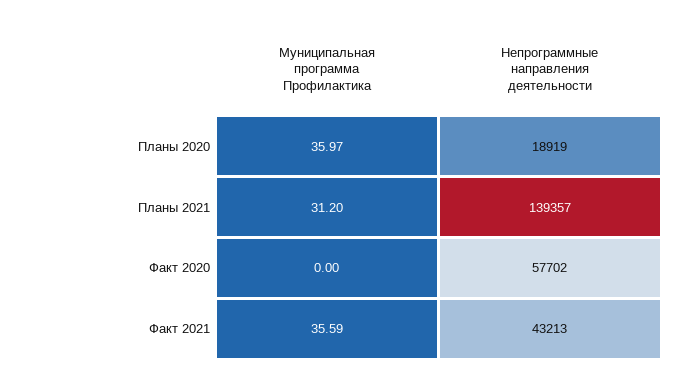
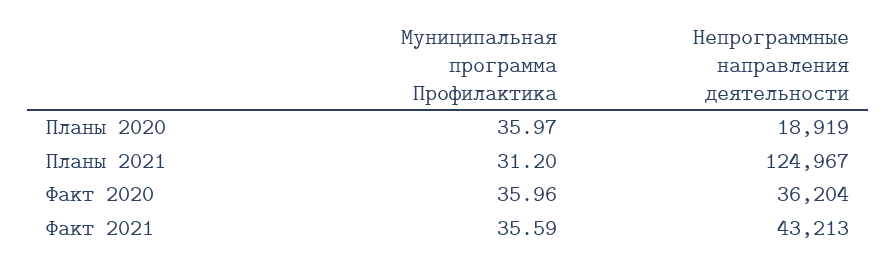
  {
    "Муниципальная программа Профилактика": {
      "Планы 2020": 35.97,
      "Планы 2021": 31.2,
-     "Факт 2020": 0,
+     "Факт 2020": 35.96,
      "Факт 2021": 35.59
    },
    "Непрограммные направления деятельности": {
      "Планы 2020": 18919,
-     "Планы 2021": 139357,
+     "Планы 2021": 124967,
-     "Факт 2020": 57702,
+     "Факт 2020": 36204,
      "Факт 2021": 43213
    }
  }

